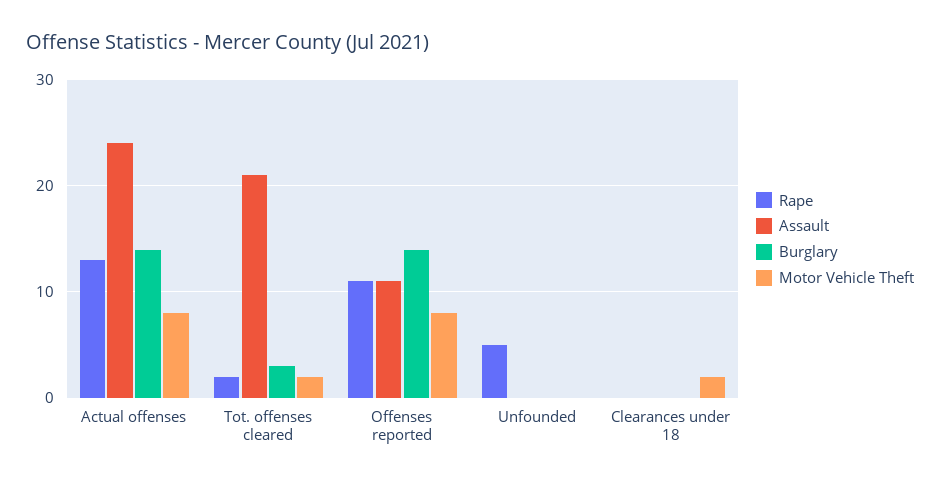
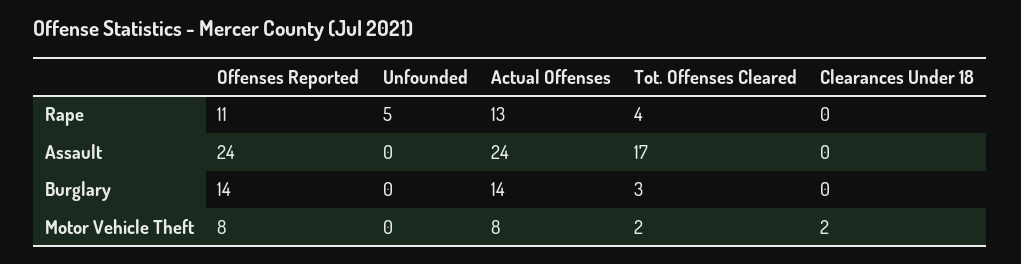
  {
    "Rape": {
      "Actual offenses": 13,
-     "Tot. offenses cleared": 2,
+     "Tot. offenses cleared": 4,
      "Offenses reported": 11,
      "Unfounded": 5,
      "Clearances under 18": 0
    },
    "Assault": {
      "Actual offenses": 24,
-     "Tot. offenses cleared": 21,
+     "Tot. offenses cleared": 17,
-     "Offenses reported": 11,
+     "Offenses reported": 24,
      "Unfounded": 0,
      "Clearances under 18": 0
    },
    "Burglary": {
      "Actual offenses": 14,
      "Tot. offenses cleared": 3,
      "Offenses reported": 14,
      "Unfounded": 0,
      "Clearances under 18": 0
    },
    "Motor Vehicle Theft": {
      "Actual offenses": 8,
      "Tot. offenses cleared": 2,
      "Offenses reported": 8,
      "Unfounded": 0,
      "Clearances under 18": 2
    }
  }

